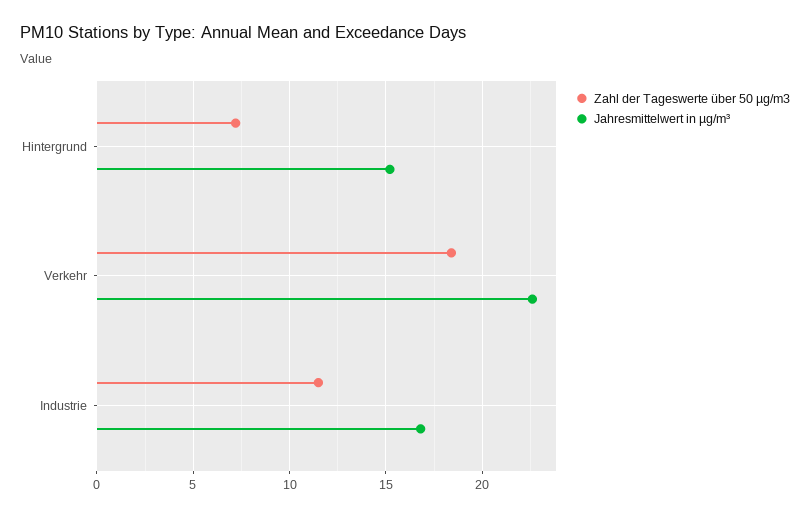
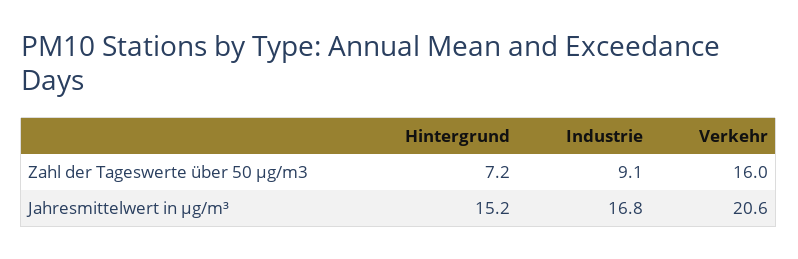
  {
    "Zahl der Tageswerte über 50 µg/m3": {
      "Hintergrund": 7.2,
-     "Verkehr": 18.5,
+     "Verkehr": 16,
-     "Industrie": 11.5
+     "Industrie": 9.1
    },
    "Jahresmittelwert in µg/m³": {
      "Hintergrund": 15.2,
-     "Verkehr": 22.5,
+     "Verkehr": 20.6,
      "Industrie": 16.8
    }
  }

